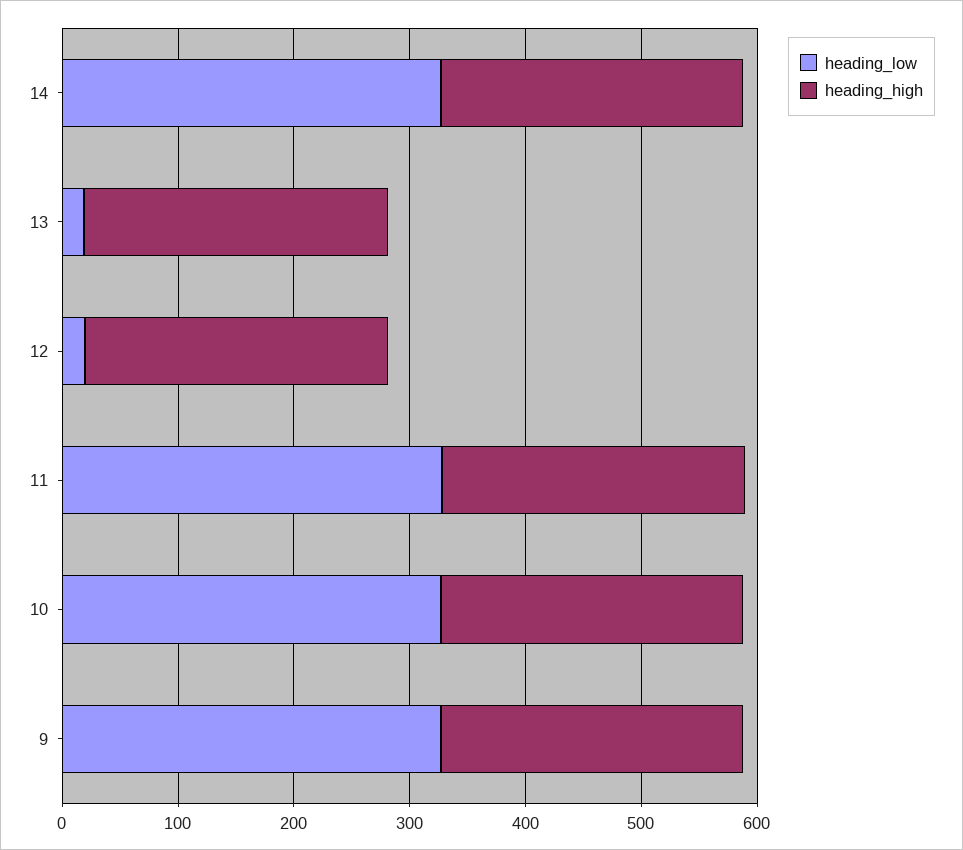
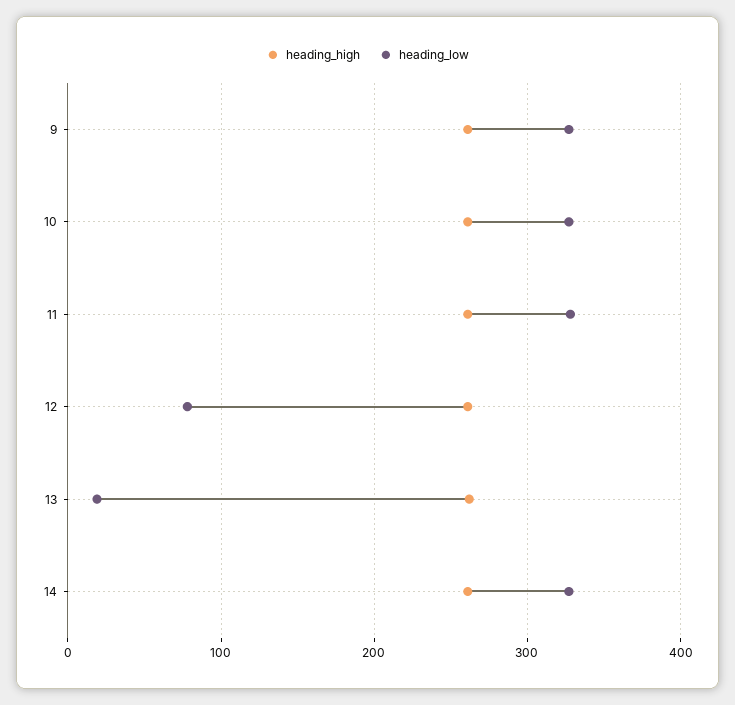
  {
    "heading_low": {
      "14": 330,
      "13": 20,
-     "12": 20,
+     "12": 80,
      "11": 330,
      "10": 330,
      "9": 330
    },
    "heading_high": {
      "14": 260,
      "13": 260,
      "12": 260,
      "11": 260,
      "10": 260,
      "9": 260
    }
  }

